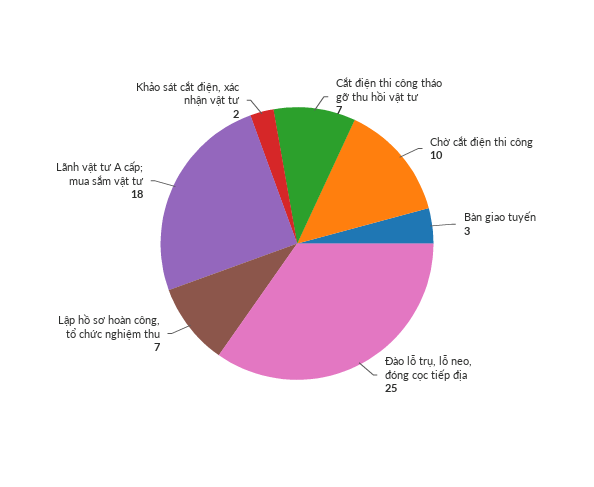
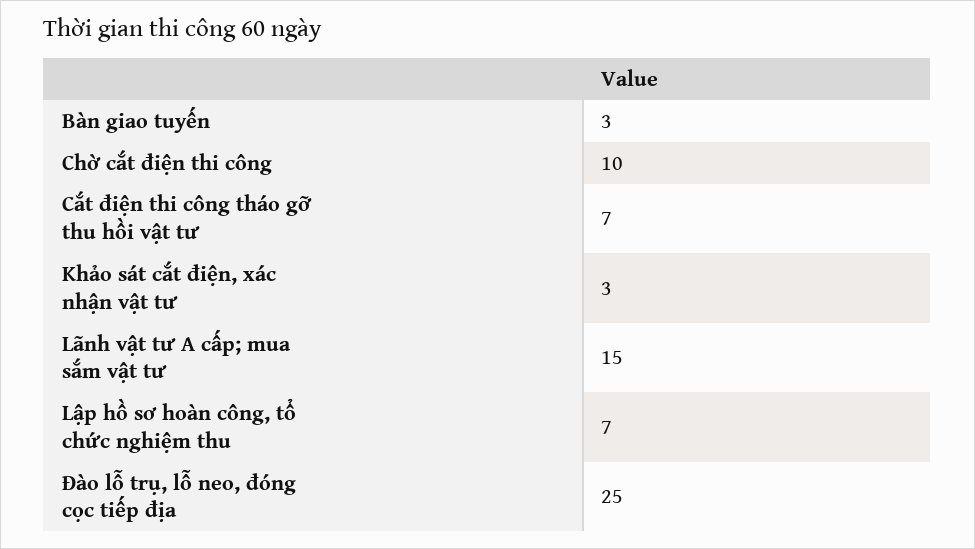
  {
    "Cắt điện thi công tháo gỡ thu hồi vật tư": 7,
    "Chờ cắt điện thi công": 10,
    "Bàn giao tuyến": 3,
    "Đào lỗ trụ, lỗ neo, đóng cọc tiếp địa": 25,
    "Lập hồ sơ hoàn công, tổ chức nghiệm thu": 7,
-   "Lãnh vật tư A cấp; mua sắm vật tư": 18,
+   "Lãnh vật tư A cấp; mua sắm vật tư": 15,
-   "Khảo sát cắt điện, xác nhận vật tư": 2
+   "Khảo sát cắt điện, xác nhận vật tư": 3
  }

